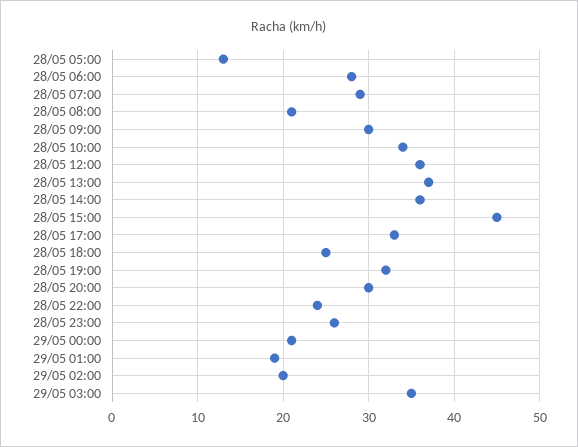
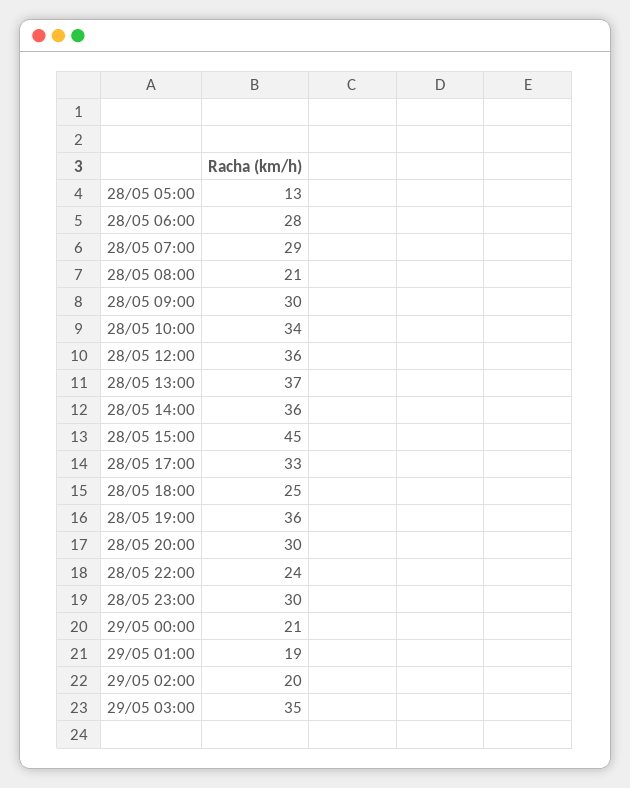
  {
    "28/05 05:00": 13,
    "28/05 06:00": 28,
    "28/05 07:00": 29,
    "28/05 08:00": 21,
    "28/05 09:00": 30,
    "28/05 10:00": 34,
    "28/05 12:00": 36,
    "28/05 13:00": 37,
    "28/05 14:00": 36,
    "28/05 15:00": 45,
    "28/05 17:00": 33,
    "28/05 18:00": 25,
-   "28/05 19:00": 32,
+   "28/05 19:00": 36,
    "28/05 20:00": 30,
    "28/05 22:00": 24,
-   "28/05 23:00": 26,
+   "28/05 23:00": 30,
    "29/05 00:00": 21,
    "29/05 01:00": 19,
    "29/05 02:00": 20,
    "29/05 03:00": 35
  }

